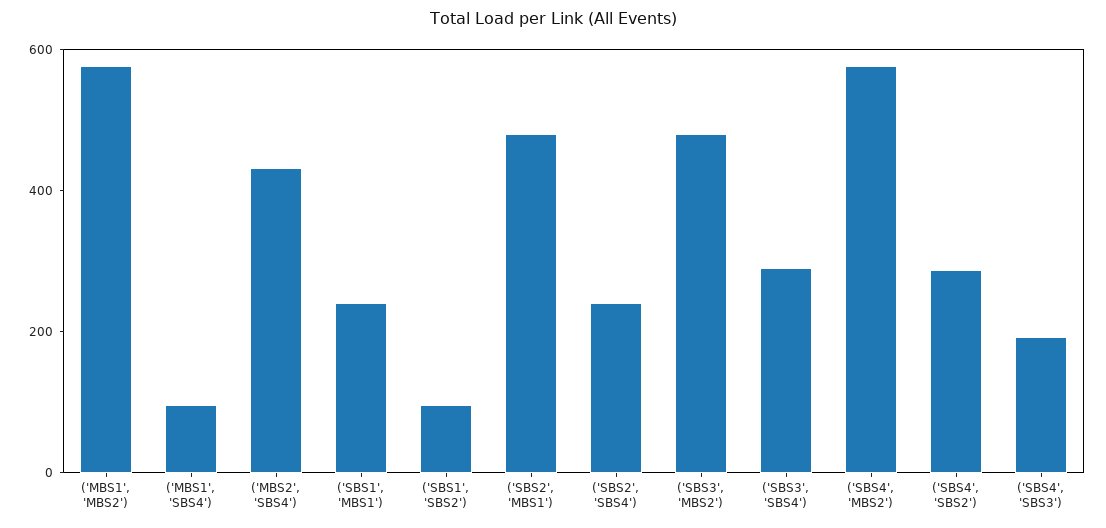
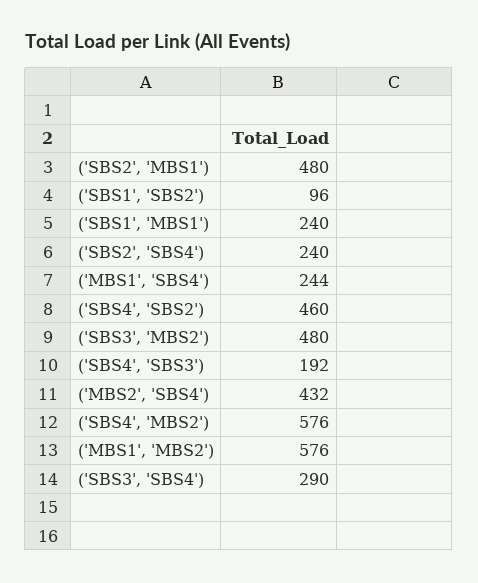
  {
    "('MBS1', 'MBS2')": 576,
-   "('MBS1', 'SBS4')": 100,
+   "('MBS1', 'SBS4')": 244,
    "('MBS2', 'SBS4')": 432,
    "('SBS1', 'MBS1')": 240,
    "('SBS1', 'SBS2')": 96,
    "('SBS2', 'MBS1')": 480,
    "('SBS2', 'SBS4')": 240,
    "('SBS3', 'MBS2')": 480,
    "('SBS3', 'SBS4')": 290,
    "('SBS4', 'MBS2')": 576,
-   "('SBS4', 'SBS2')": 300,
+   "('SBS4', 'SBS2')": 460,
    "('SBS4', 'SBS3')": 192
  }

